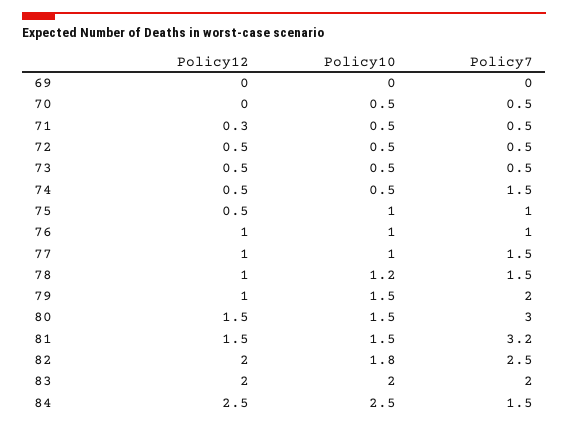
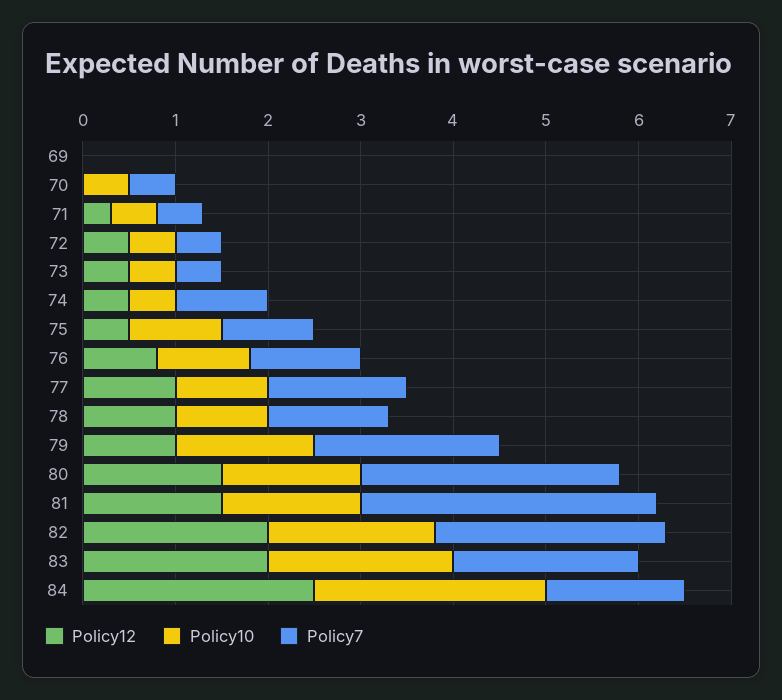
  {
    "Policy12": {
      "69": 0,
      "70": 0,
      "71": 0.3,
      "72": 0.5,
      "73": 0.5,
      "74": 0.5,
      "75": 0.5,
-     "76": 1,
+     "76": 0.8,
      "77": 1,
      "78": 1,
      "79": 1,
      "80": 1.5,
      "81": 1.5,
      "82": 2,
      "83": 2,
      "84": 2.5
    },
    "Policy10": {
      "69": 0,
      "70": 0.5,
      "71": 0.5,
      "72": 0.5,
      "73": 0.5,
      "74": 0.5,
      "75": 1,
      "76": 1,
      "77": 1,
-     "78": 1.2,
+     "78": 1,
      "79": 1.5,
      "80": 1.5,
      "81": 1.5,
      "82": 1.8,
      "83": 2,
      "84": 2.5
    },
    "Policy7": {
      "69": 0,
      "70": 0.5,
      "71": 0.5,
      "72": 0.5,
      "73": 0.5,
-     "74": 1.5,
+     "74": 1,
      "75": 1,
-     "76": 1,
+     "76": 1.2,
      "77": 1.5,
-     "78": 1.5,
+     "78": 1.3,
      "79": 2,
-     "80": 3,
+     "80": 2.8,
      "81": 3.2,
      "82": 2.5,
      "83": 2,
      "84": 1.5
    }
  }

